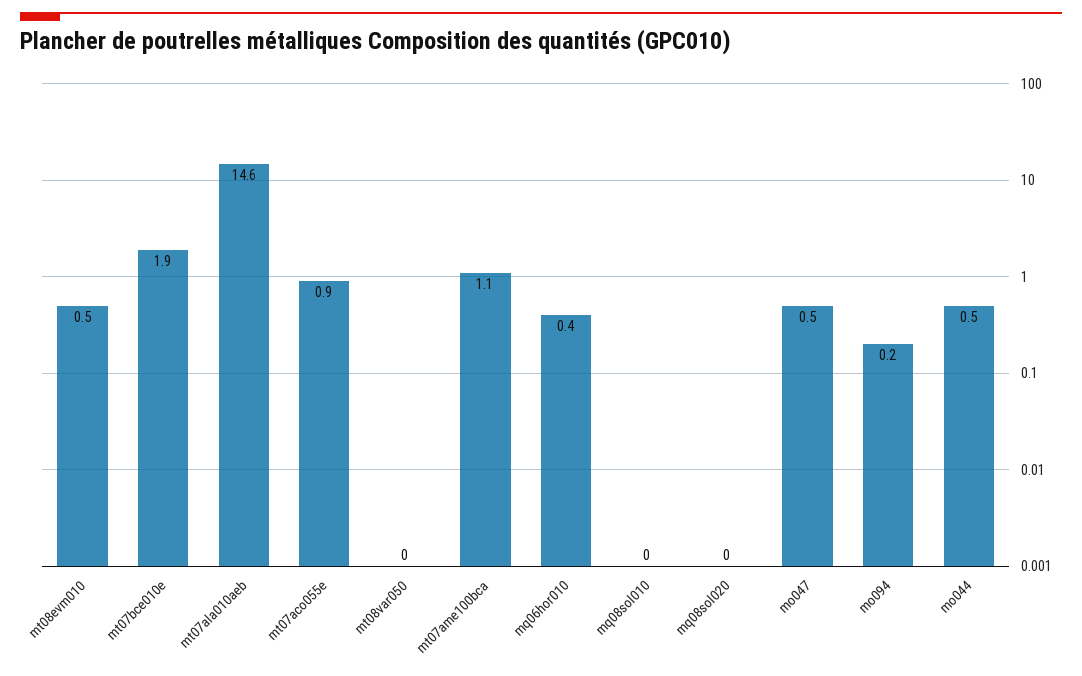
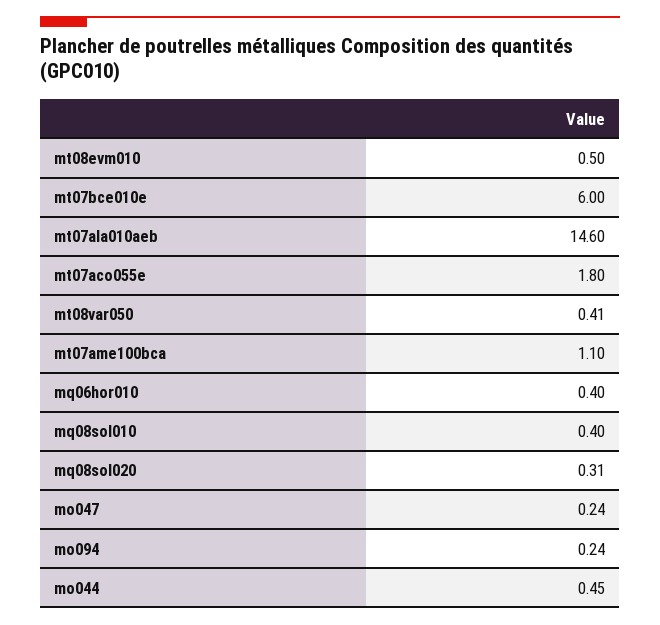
  {
    "mt08evm010": 0.5,
-   "mt07bce010e": 1.9,
+   "mt07bce010e": 6,
    "mt07ala010aeb": 14.6,
-   "mt07aco055e": 0.9,
+   "mt07aco055e": 1.8,
-   "mt08var050": 0,
+   "mt08var050": 0.41,
    "mt07ame100bca": 1.1,
    "mq06hor010": 0.4,
-   "mq08sol010": 0,
+   "mq08sol010": 0.4,
-   "mq08sol020": 0,
+   "mq08sol020": 0.31,
-   "mo047": 0.5,
+   "mo047": 0.24,
    "mo094": 0.24,
    "mo044": 0.45
  }

